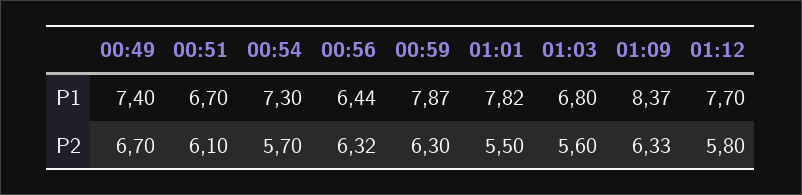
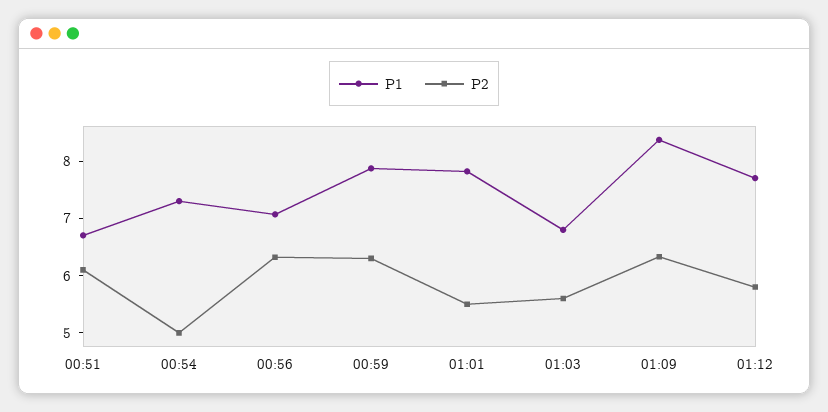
  {
    "P1": {
-     "00:49": 7.4,
      "00:51": 6.7,
      "00:54": 7.3,
-     "00:56": 6.44,
+     "00:56": 7,
      "00:59": 7.87,
      "01:01": 7.82,
      "01:03": 6.8,
      "01:09": 8.37,
      "01:12": 7.7
    },
    "P2": {
-     "00:49": 6.7,
      "00:51": 6.1,
-     "00:54": 5.7,
+     "00:54": 5,
      "00:56": 6.32,
      "00:59": 6.3,
      "01:01": 5.5,
      "01:03": 5.6,
      "01:09": 6.33,
      "01:12": 5.8
    }
  }

